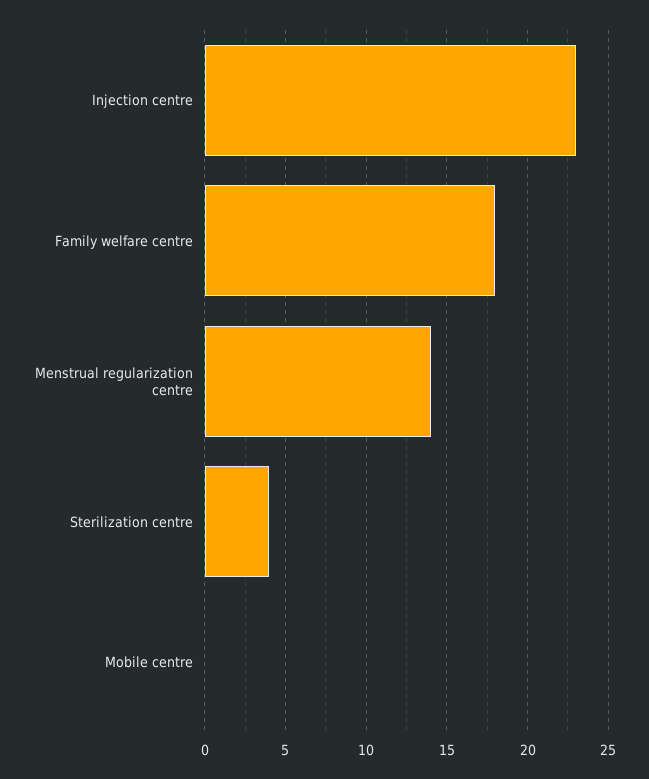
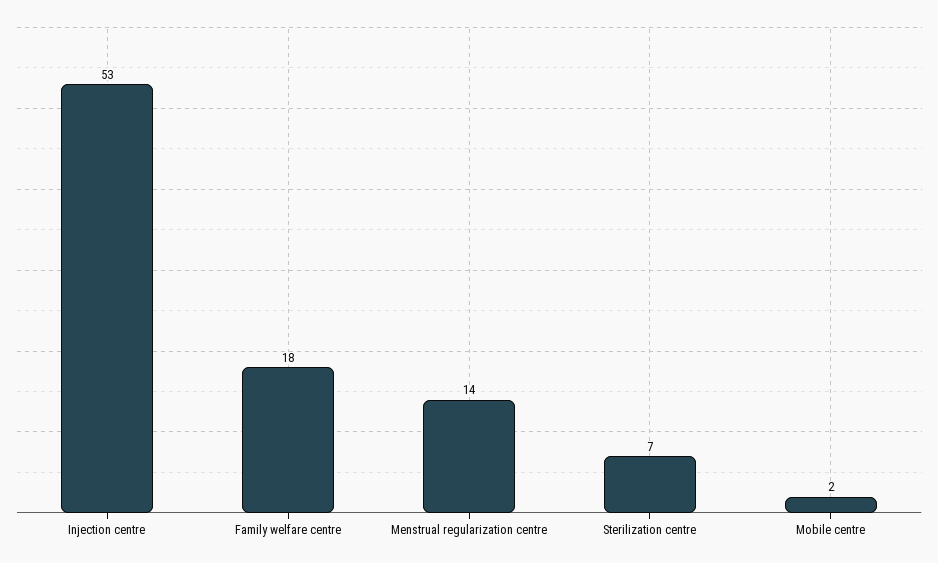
  {
-   "Injection centre": 23,
+   "Injection centre": 53,
    "Family welfare centre": 18,
    "Menstrual regularization centre": 14,
-   "Sterilization centre": 4,
+   "Sterilization centre": 7,
-   "Mobile centre": 0
+   "Mobile centre": 2
  }

